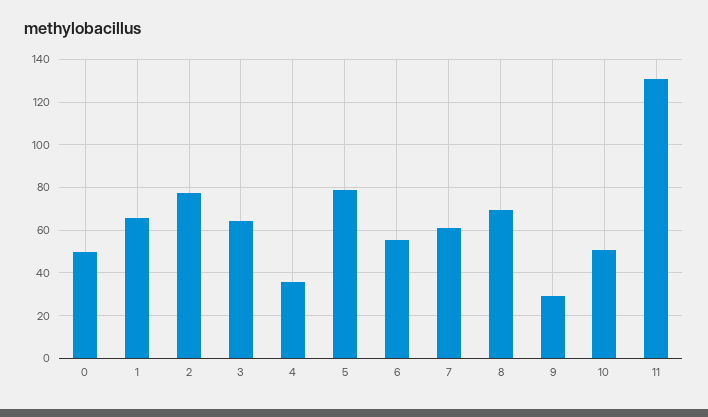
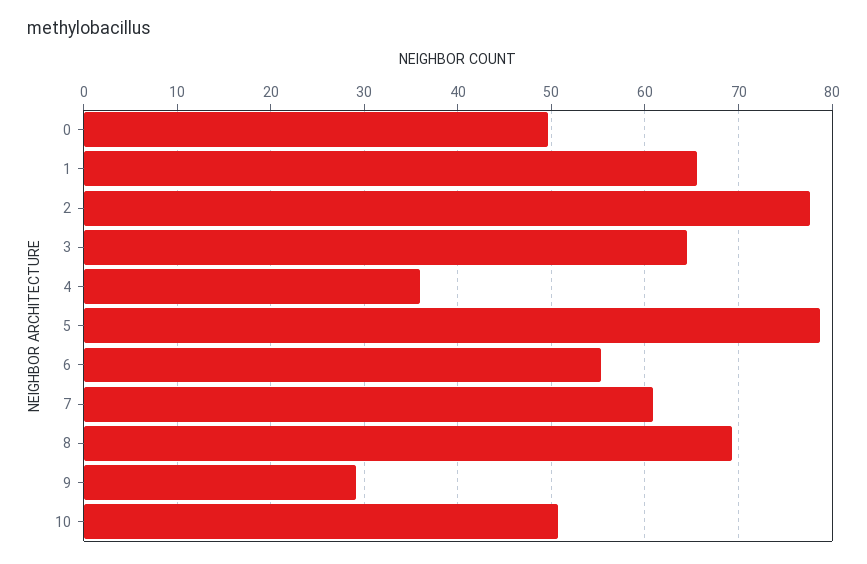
  {
    "0": 50,
    "1": 66,
    "2": 78,
    "3": 65,
    "4": 36,
    "5": 79,
    "6": 55,
    "7": 61,
    "8": 69,
    "9": 29,
-   "10": 51,
+   "10": 51
-   "11": 130
  }

